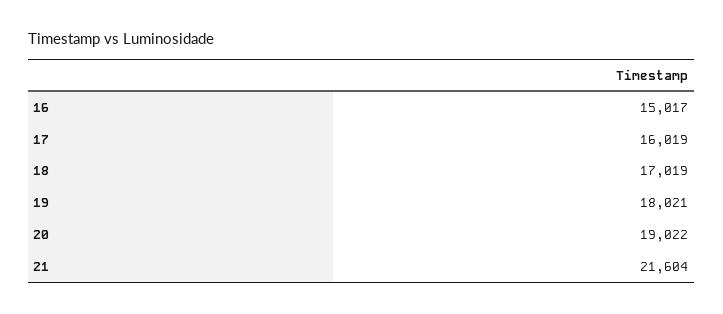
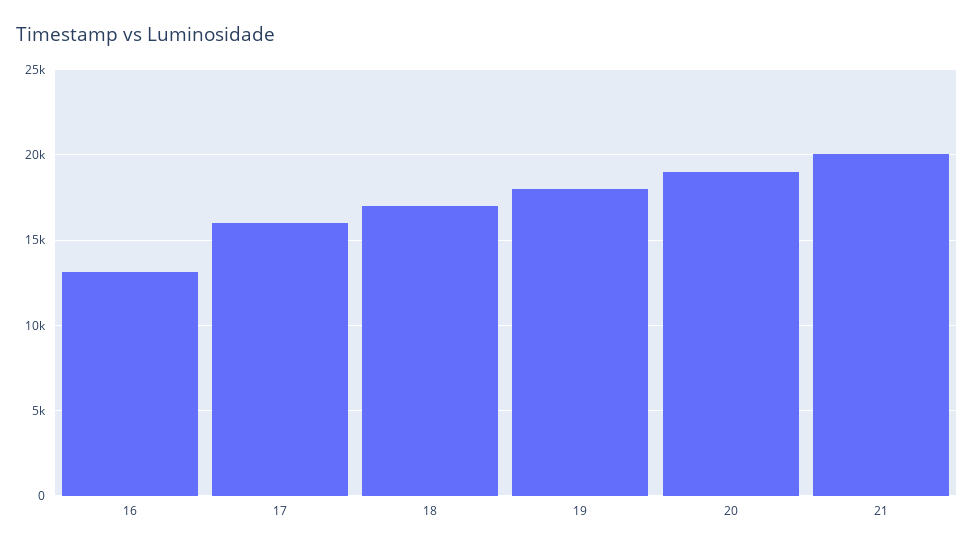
  {
-   "16": 15017,
+   "16": 13000,
    "17": 16019,
    "18": 17019,
    "19": 18021,
    "20": 19022,
-   "21": 21604
+   "21": 20000
  }

